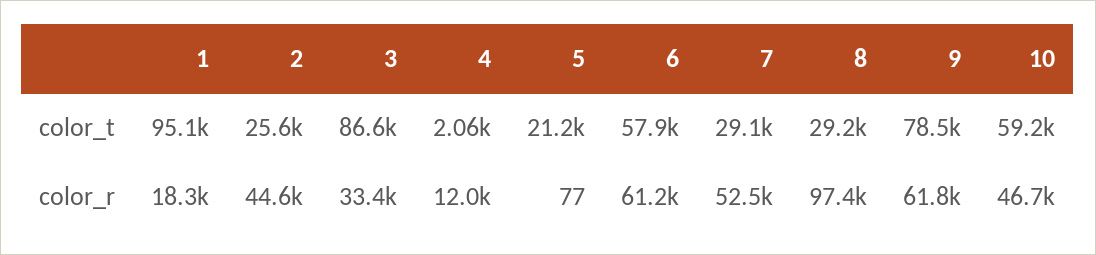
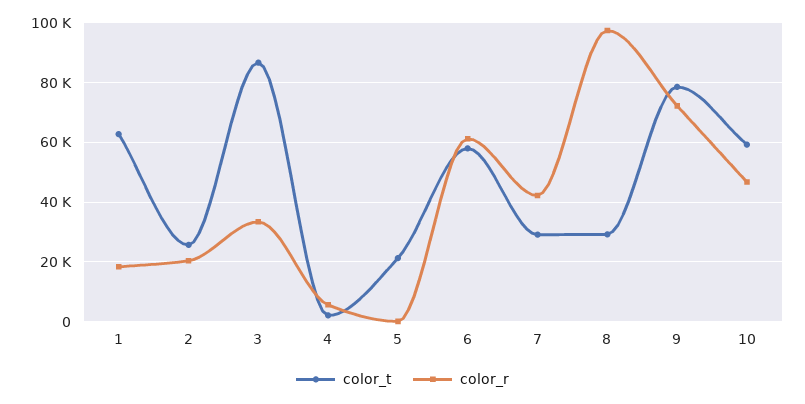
  {
    "color_t": {
-     "1": 95100,
+     "1": 62500,
      "2": 25600,
      "3": 86600,
      "4": 2060,
      "5": 21200,
      "6": 57900,
      "7": 29100,
      "8": 29200,
      "9": 78500,
      "10": 59200
    },
    "color_r": {
      "1": 18300,
-     "2": 44600,
+     "2": 20000,
      "3": 33400,
-     "4": 12000,
+     "4": 5000,
      "5": 77,
      "6": 61200,
-     "7": 52500,
+     "7": 42500,
      "8": 97400,
-     "9": 61800,
+     "9": 72500,
      "10": 46700
    }
  }

